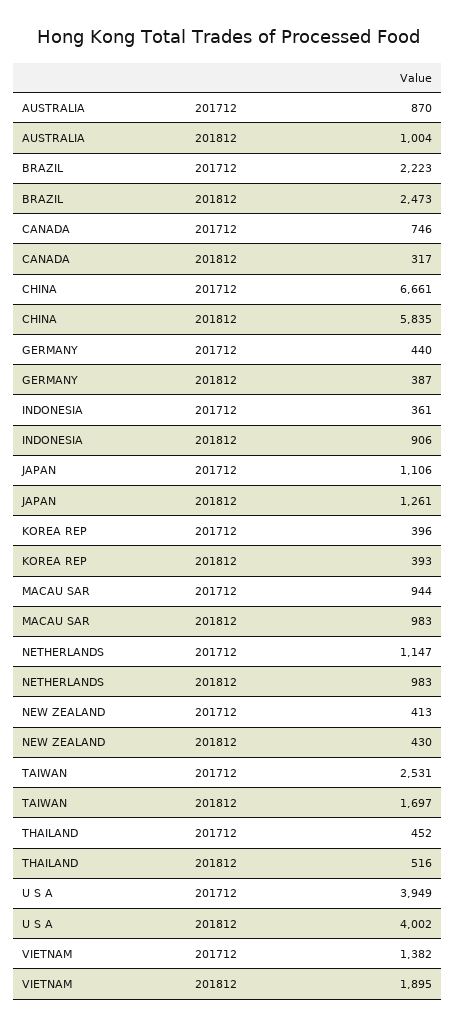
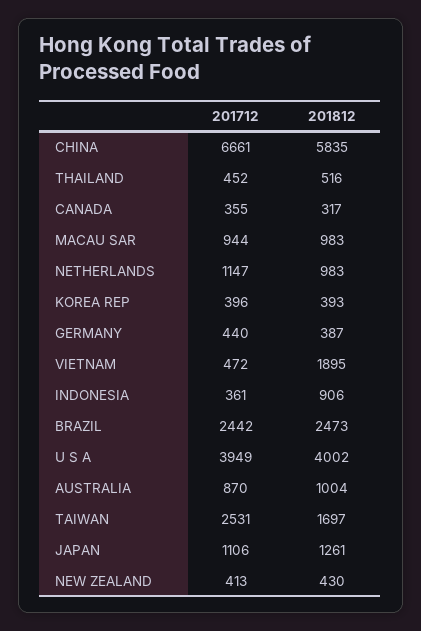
  {
    "AUSTRALIA": {
      "201712": 870,
      "201812": 1004
    },
    "BRAZIL": {
-     "201712": 2223,
+     "201712": 2442,
      "201812": 2473
    },
    "CANADA": {
-     "201712": 746,
+     "201712": 355,
      "201812": 317
    },
    "CHINA": {
      "201712": 6661,
      "201812": 5835
    },
    "GERMANY": {
      "201712": 440,
      "201812": 387
    },
    "INDONESIA": {
      "201712": 361,
      "201812": 906
    },
    "JAPAN": {
      "201712": 1106,
      "201812": 1261
    },
    "KOREA REP": {
      "201712": 396,
      "201812": 393
    },
    "MACAU SAR": {
      "201712": 944,
      "201812": 983
    },
    "NETHERLANDS": {
      "201712": 1147,
      "201812": 983
    },
    "NEW ZEALAND": {
      "201712": 413,
      "201812": 430
    },
    "TAIWAN": {
      "201712": 2531,
      "201812": 1697
    },
    "THAILAND": {
      "201712": 452,
      "201812": 516
    },
    "U S A": {
      "201712": 3949,
      "201812": 4002
    },
    "VIETNAM": {
-     "201712": 1382,
+     "201712": 472,
      "201812": 1895
    }
  }

